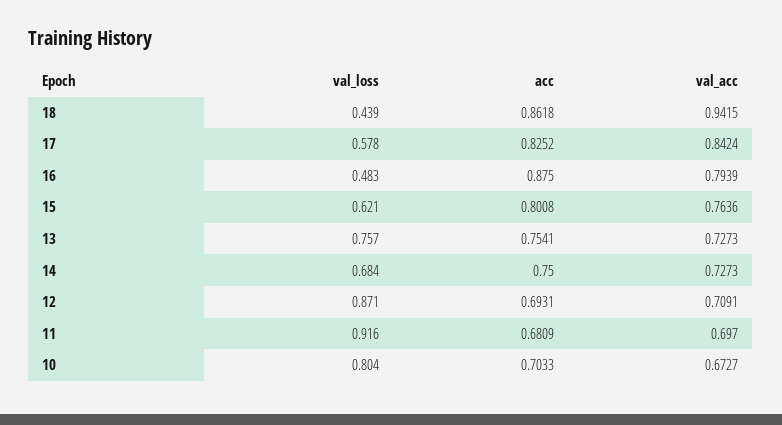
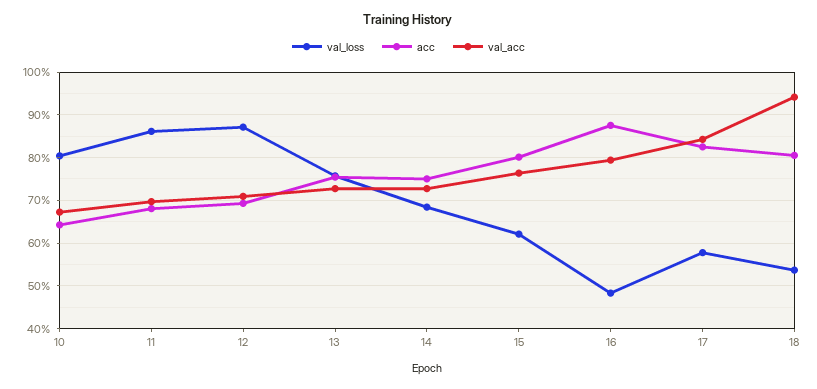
  {
    "val_loss": {
-     "18": 0.439,
+     "18": 0.54,
      "17": 0.578,
      "16": 0.483,
      "15": 0.621,
      "13": 0.757,
      "14": 0.684,
      "12": 0.871,
-     "11": 0.916,
+     "11": 0.86,
      "10": 0.804
    },
    "acc": {
-     "18": 0.8618,
+     "18": 0.8,
      "17": 0.8252,
      "16": 0.875,
      "15": 0.8008,
      "13": 0.7541,
      "14": 0.75,
      "12": 0.6931,
      "11": 0.6809,
-     "10": 0.7033
+     "10": 0.64
    },
    "val_acc": {
      "18": 0.9415,
      "17": 0.8424,
      "16": 0.7939,
      "15": 0.7636,
      "13": 0.7273,
      "14": 0.7273,
      "12": 0.7091,
      "11": 0.697,
      "10": 0.6727
    }
  }

